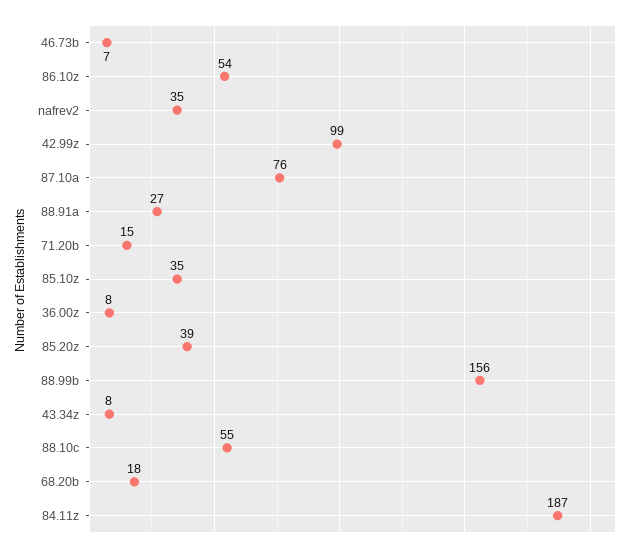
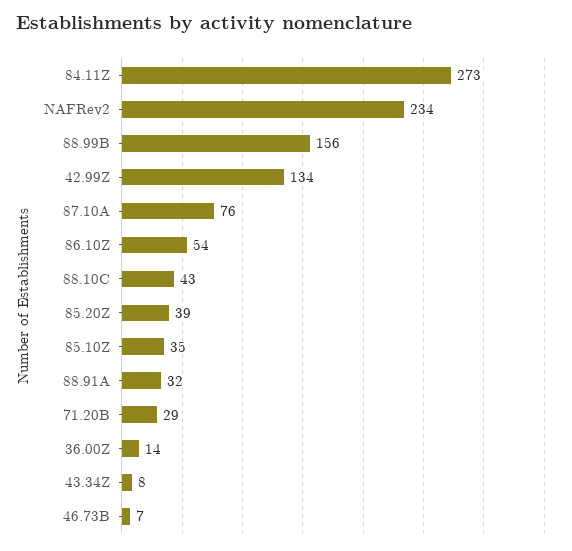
  {
    "46.73b": 7,
    "86.10z": 54,
-   "nafrev2": 35,
+   "nafrev2": 234,
-   "42.99z": 99,
+   "42.99z": 134,
    "87.10a": 76,
-   "88.91a": 27,
+   "88.91a": 32,
-   "71.20b": 15,
+   "71.20b": 29,
    "85.10z": 35,
-   "36.00z": 8,
+   "36.00z": 14,
    "85.20z": 39,
    "88.99b": 156,
    "43.34z": 8,
-   "88.10c": 55,
+   "88.10c": 43,
-   "68.20b": 18,
-   "84.11z": 187
+   "84.11z": 273
  }

